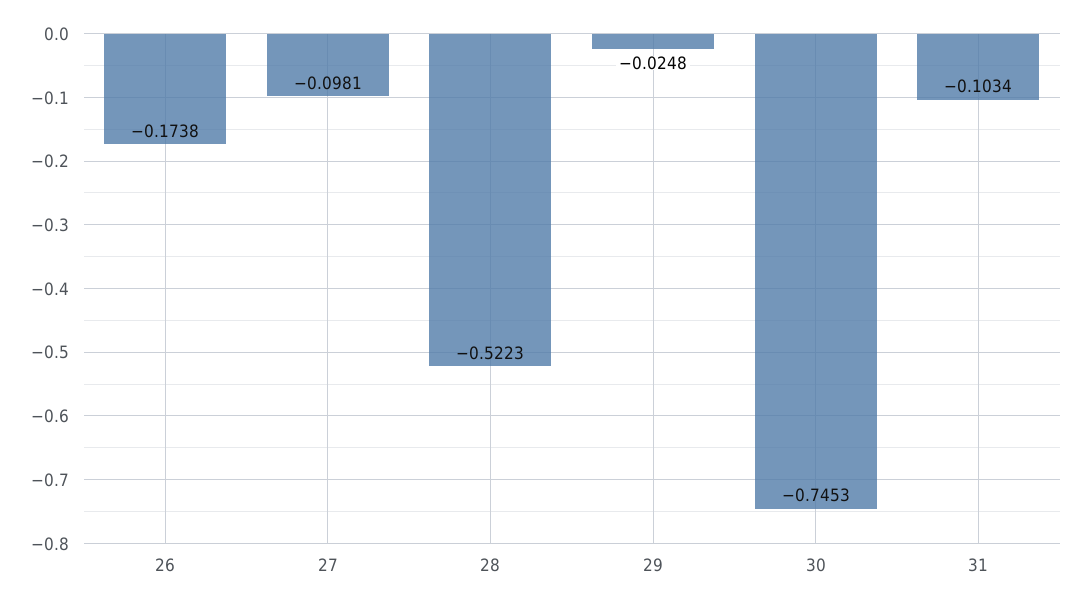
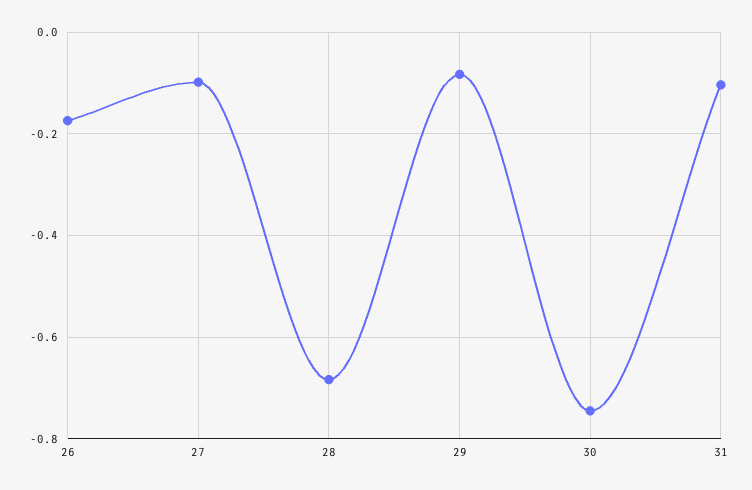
  {
    "26": -0.1738,
    "27": -0.0981,
-   "28": -0.5223,
+   "28": -0.68,
-   "29": -0.0248,
+   "29": -0.08,
    "30": -0.7453,
    "31": -0.1034
  }

